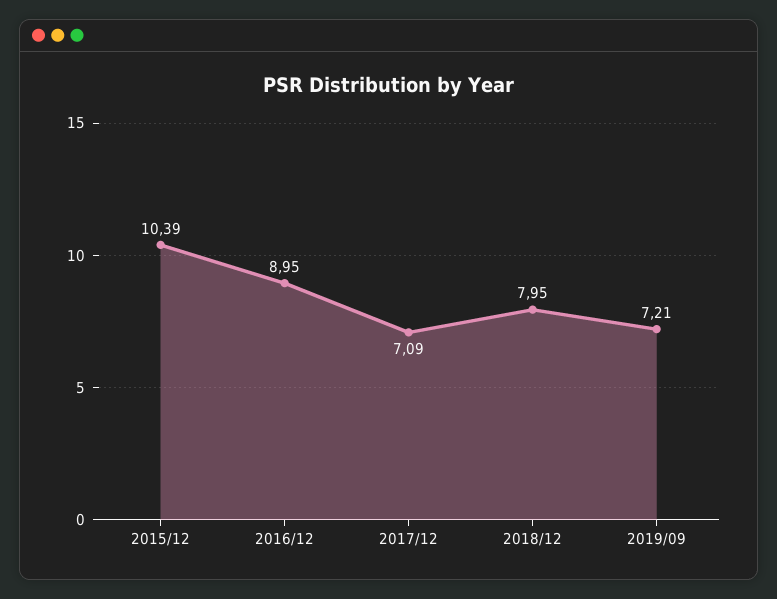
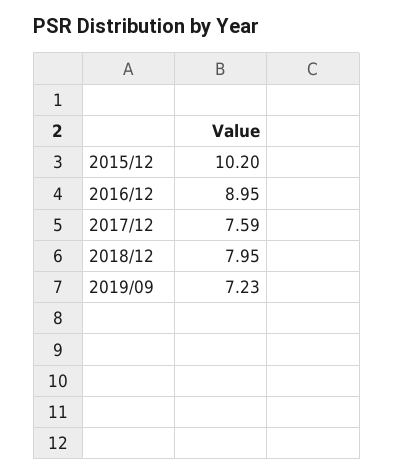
  {
-   "2015/12": 10.39,
+   "2015/12": 10.2,
    "2016/12": 8.95,
-   "2017/12": 7.09,
+   "2017/12": 7.59,
    "2018/12": 7.95,
-   "2019/09": 7.21
+   "2019/09": 7.23
  }

